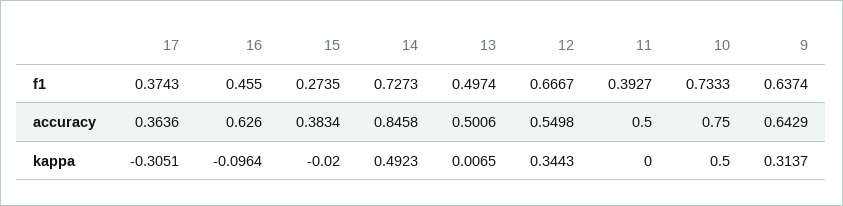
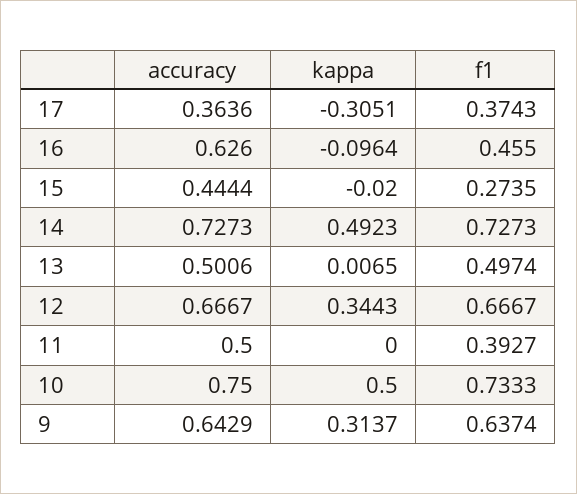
  {
    "17": {
      "f1": 0.3743,
      "accuracy": 0.3636,
      "kappa": -0.3051
    },
    "16": {
      "f1": 0.455,
      "accuracy": 0.626,
      "kappa": -0.0964
    },
    "15": {
      "f1": 0.2735,
-     "accuracy": 0.3834,
+     "accuracy": 0.4444,
      "kappa": -0.02
    },
    "14": {
      "f1": 0.7273,
-     "accuracy": 0.8458,
+     "accuracy": 0.7273,
      "kappa": 0.4923
    },
    "13": {
      "f1": 0.4974,
      "accuracy": 0.5006,
      "kappa": 0.0065
    },
    "12": {
      "f1": 0.6667,
-     "accuracy": 0.5498,
+     "accuracy": 0.6667,
      "kappa": 0.3443
    },
    "11": {
      "f1": 0.3927,
      "accuracy": 0.5,
      "kappa": 0
    },
    "10": {
      "f1": 0.7333,
      "accuracy": 0.75,
      "kappa": 0.5
    },
    "9": {
      "f1": 0.6374,
      "accuracy": 0.6429,
      "kappa": 0.3137
    }
  }

